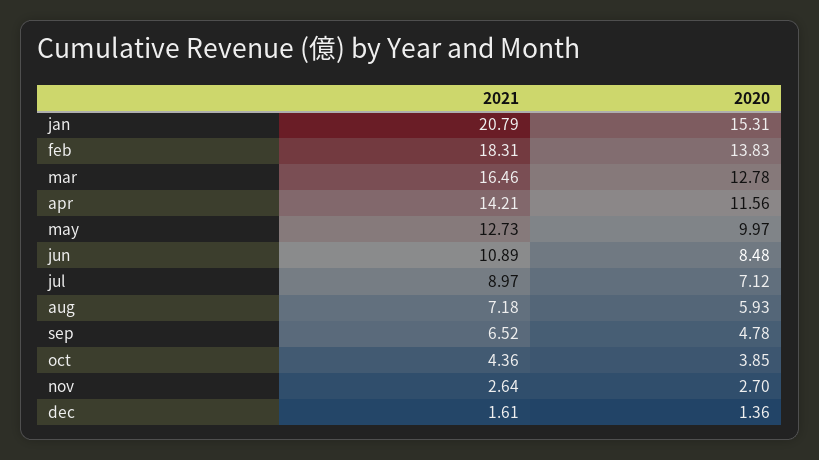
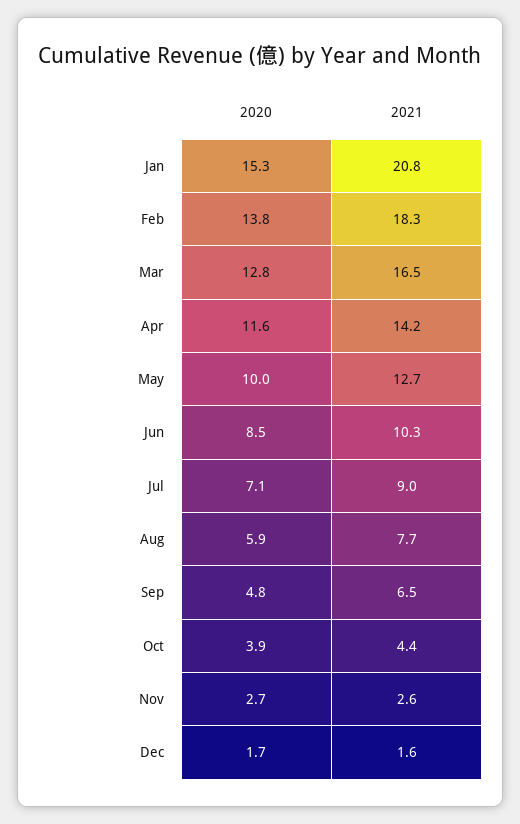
  {
    "2021": {
      "jan": 20.79,
      "feb": 18.31,
      "mar": 16.46,
      "apr": 14.21,
      "may": 12.73,
-     "jun": 10.89,
+     "jun": 10.3,
      "jul": 8.97,
-     "aug": 7.18,
+     "aug": 7.7,
      "sep": 6.52,
      "oct": 4.36,
      "nov": 2.64,
      "dec": 1.61
    },
    "2020": {
      "jan": 15.31,
      "feb": 13.83,
      "mar": 12.78,
      "apr": 11.56,
      "may": 9.97,
      "jun": 8.48,
      "jul": 7.12,
      "aug": 5.93,
      "sep": 4.78,
      "oct": 3.85,
      "nov": 2.7,
-     "dec": 1.36
+     "dec": 1.7
    }
  }

